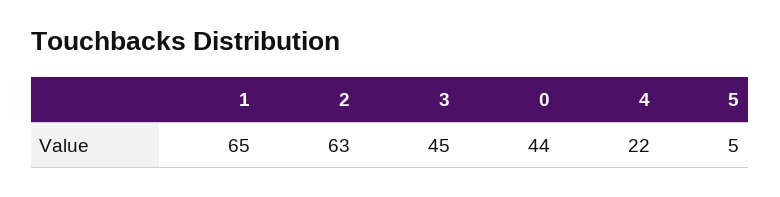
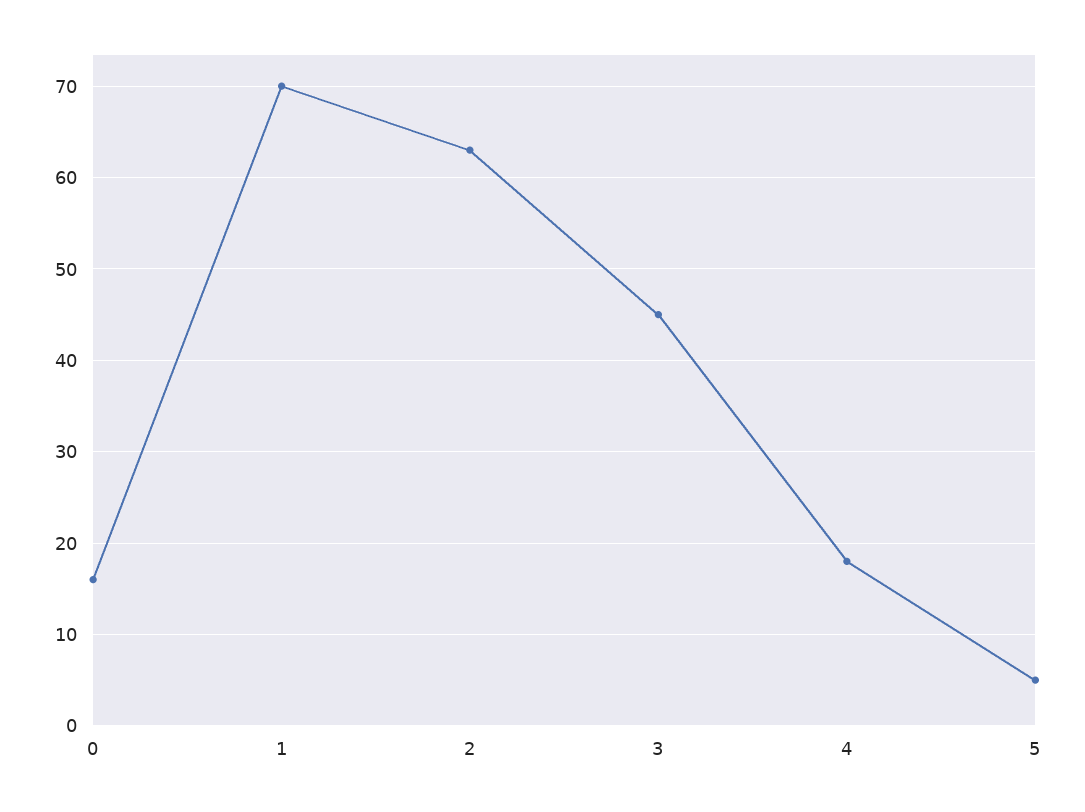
  {
-   "1": 65,
+   "1": 70,
    "2": 63,
    "3": 45,
-   "0": 44,
+   "0": 16,
-   "4": 22,
+   "4": 18,
    "5": 5
  }

